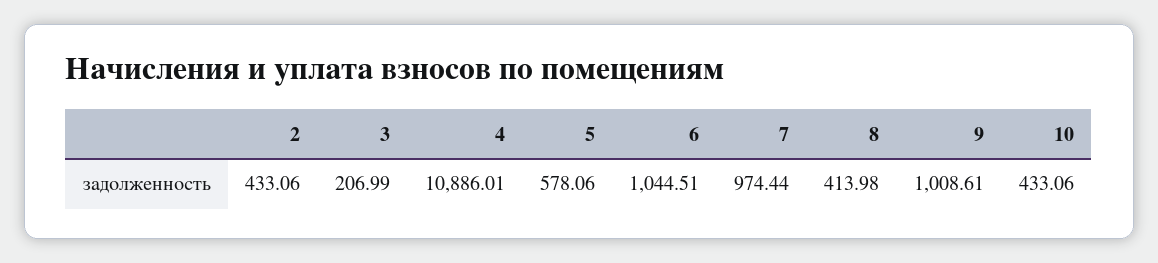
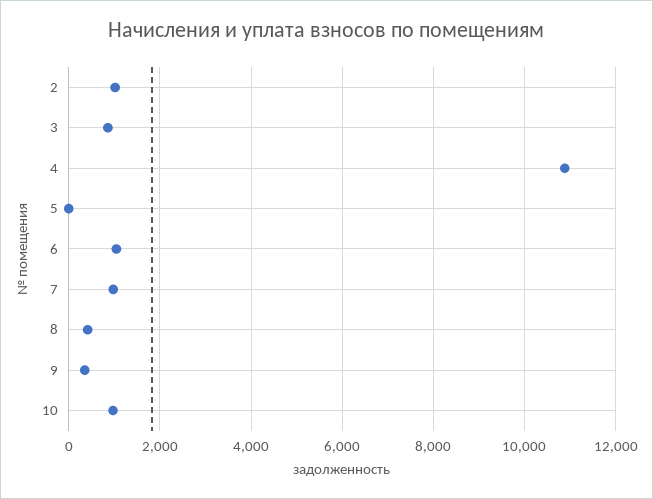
  {
-   "2": 433.06,
+   "2": 1000,
-   "3": 206.99,
+   "3": 800,
    "4": 10886.01,
-   "5": 578.06,
+   "5": 0,
    "6": 1044.51,
    "7": 974.44,
    "8": 413.98,
-   "9": 1008.61,
+   "9": 400,
-   "10": 433.06
+   "10": 1000
  }

